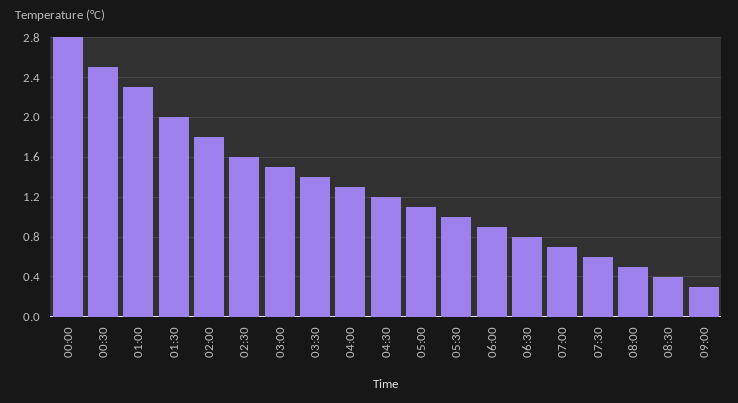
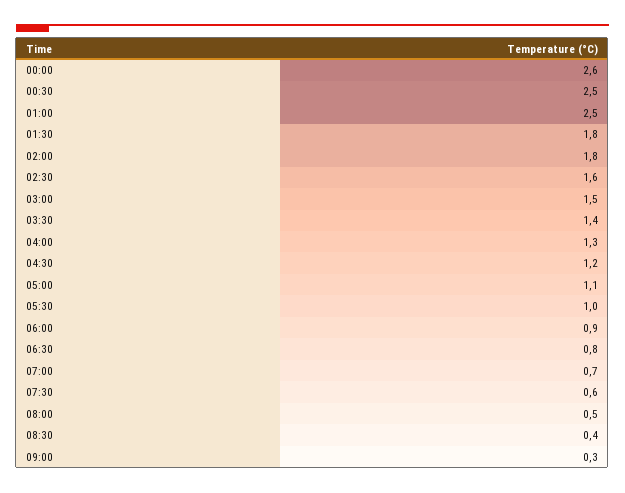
  {
-   "00:00": 2.8,
+   "00:00": 2.6,
    "00:30": 2.5,
-   "01:00": 2.3,
+   "01:00": 2.5,
-   "01:30": 2,
+   "01:30": 1.8,
    "02:00": 1.8,
    "02:30": 1.6,
    "03:00": 1.5,
    "03:30": 1.4,
    "04:00": 1.3,
    "04:30": 1.2,
    "05:00": 1.1,
    "05:30": 1,
    "06:00": 0.9,
    "06:30": 0.8,
    "07:00": 0.7,
    "07:30": 0.6,
    "08:00": 0.5,
    "08:30": 0.4,
    "09:00": 0.3
  }

